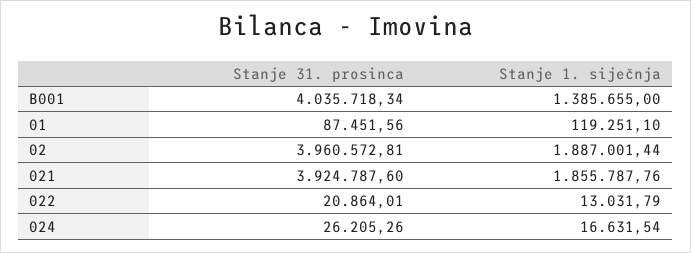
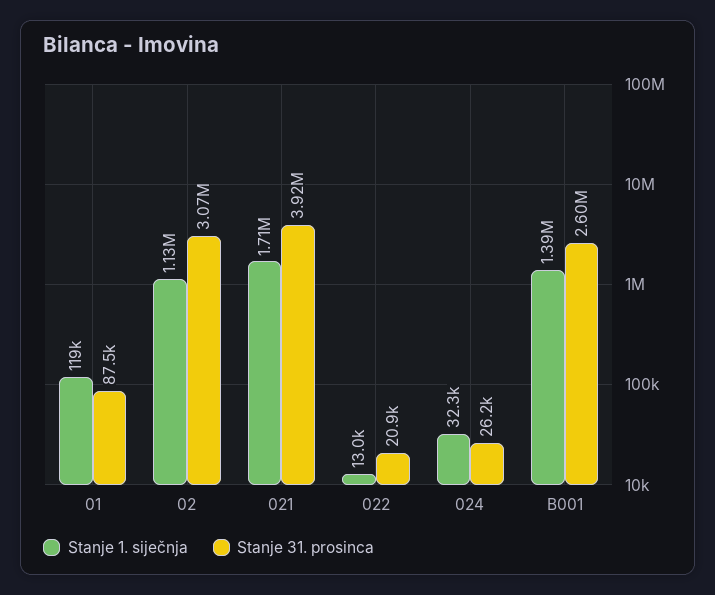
  {
    "Stanje 31. prosinca": {
-     "B001": 4035718.34,
+     "B001": 2600000,
      "01": 87451.56,
-     "02": 3960572.81,
+     "02": 3070000,
      "021": 3924787.6,
      "022": 20864.01,
      "024": 26205.26
    },
    "Stanje 1. siječnja": {
      "B001": 1385655,
      "01": 119251.1,
-     "02": 1887001.44,
+     "02": 1130000,
-     "021": 1855787.76,
+     "021": 1710000,
      "022": 13031.79,
-     "024": 16631.54
+     "024": 32300
    }
  }

